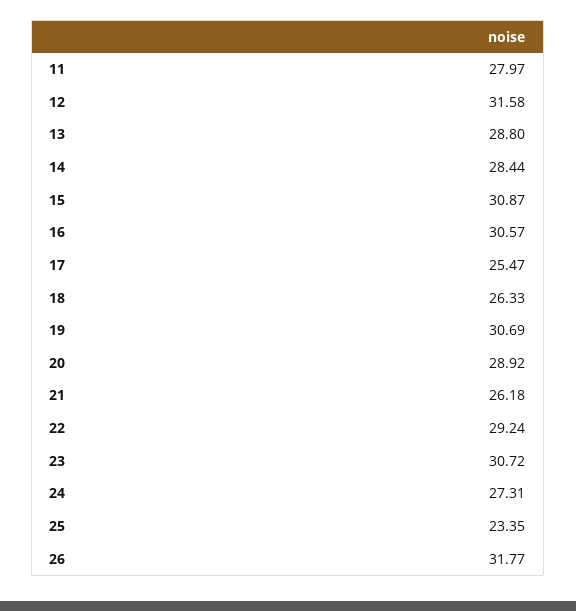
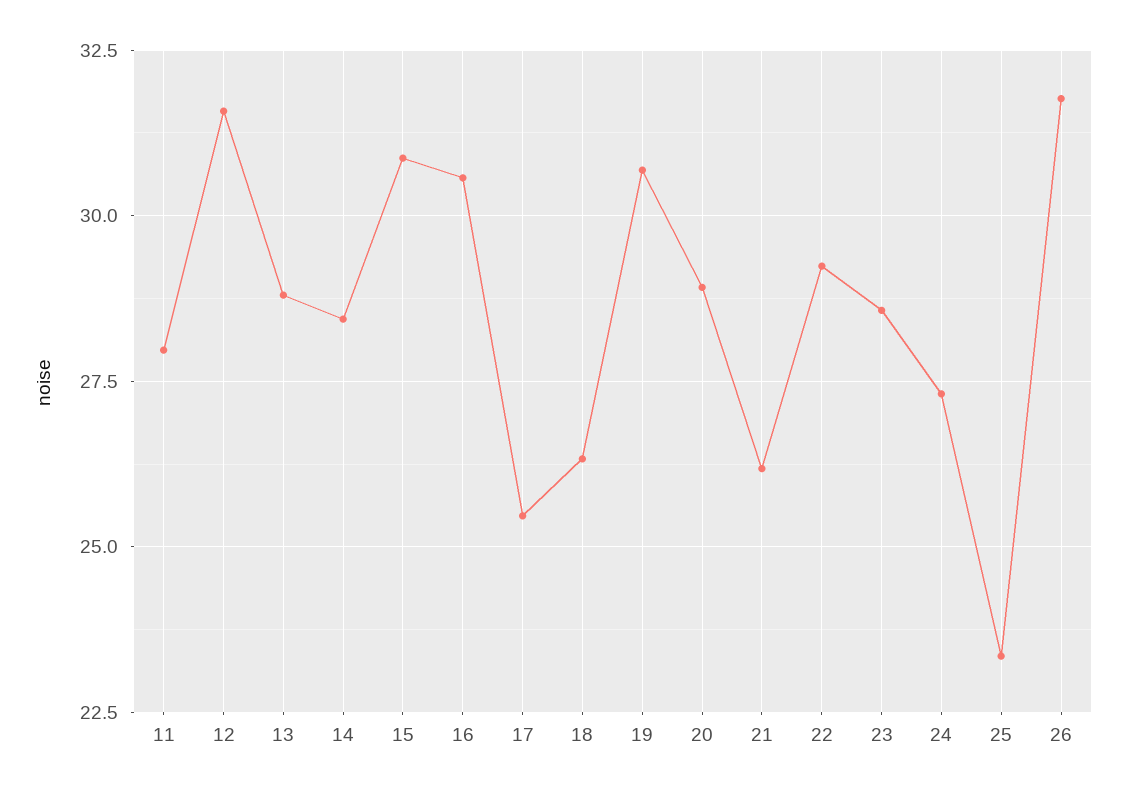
  {
    "11": 27.97,
    "12": 31.58,
    "13": 28.8,
    "14": 28.44,
    "15": 30.87,
    "16": 30.57,
    "17": 25.47,
    "18": 26.33,
    "19": 30.69,
    "20": 28.92,
    "21": 26.18,
    "22": 29.24,
-   "23": 30.72,
+   "23": 28.5,
    "24": 27.31,
    "25": 23.35,
    "26": 31.77
  }

